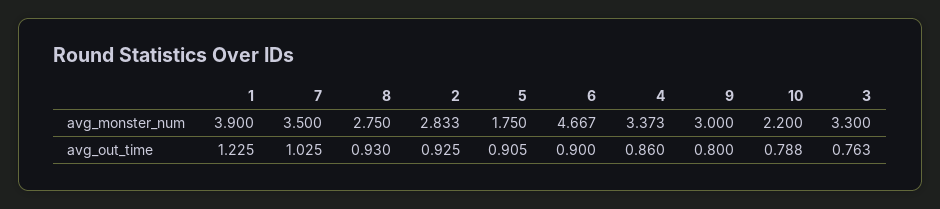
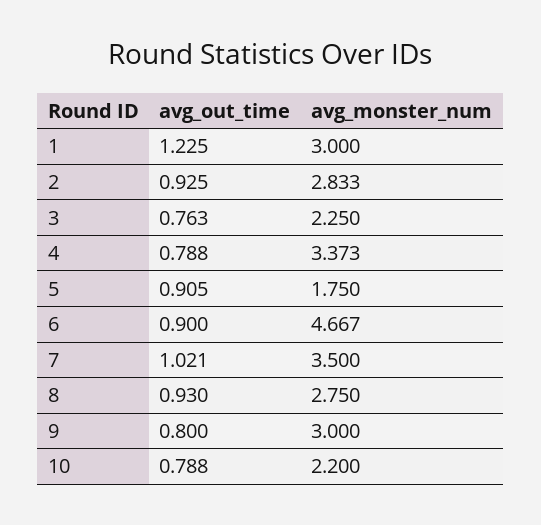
  {
    "1": {
-     "avg_monster_num": 3.9,
+     "avg_monster_num": 3,
      "avg_out_time": 1.225
    },
    "7": {
      "avg_monster_num": 3.5,
-     "avg_out_time": 1.025
+     "avg_out_time": 1.021
    },
    "8": {
      "avg_monster_num": 2.75,
      "avg_out_time": 0.93
    },
    "2": {
      "avg_monster_num": 2.833,
      "avg_out_time": 0.925
    },
    "5": {
      "avg_monster_num": 1.75,
      "avg_out_time": 0.905
    },
    "6": {
      "avg_monster_num": 4.667,
      "avg_out_time": 0.9
    },
    "4": {
      "avg_monster_num": 3.373,
-     "avg_out_time": 0.86
+     "avg_out_time": 0.788
    },
    "9": {
      "avg_monster_num": 3,
      "avg_out_time": 0.8
    },
    "10": {
      "avg_monster_num": 2.2,
      "avg_out_time": 0.788
    },
    "3": {
-     "avg_monster_num": 3.3,
+     "avg_monster_num": 2.25,
      "avg_out_time": 0.763
    }
  }

